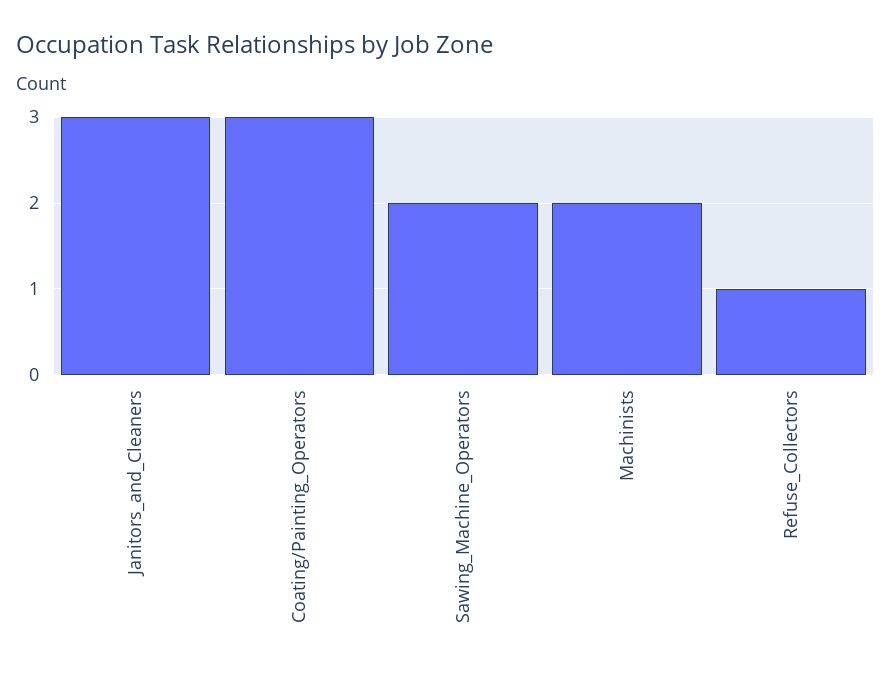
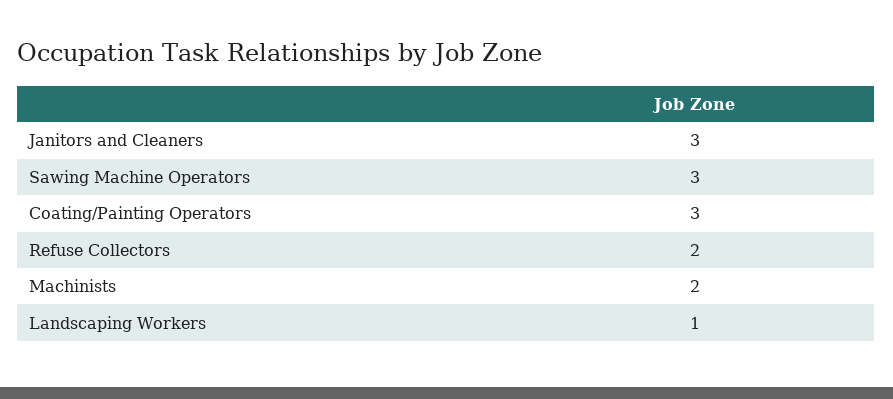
  {
    "Janitors_and_Cleaners": 3,
    "Coating/Painting_Operators": 3,
-   "Sawing_Machine_Operators": 2,
+   "Sawing_Machine_Operators": 3,
    "Machinists": 2,
-   "Refuse_Collectors": 1
+   "Refuse_Collectors": 2,
+   "Landscaping Workers": 1
  }

